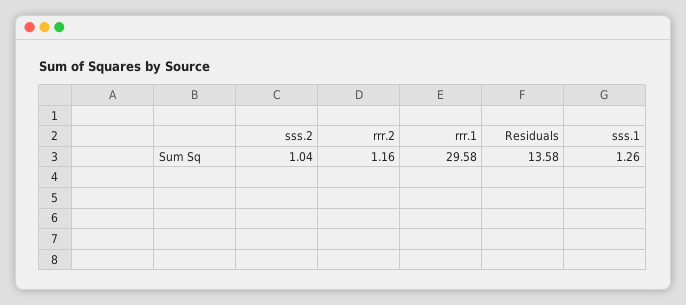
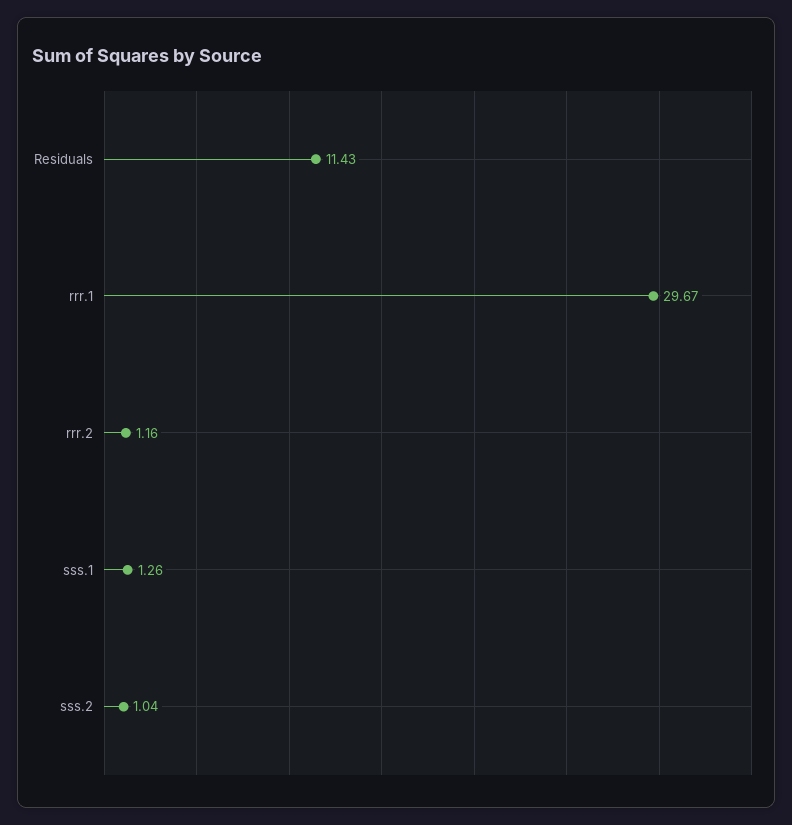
  {
    "sss.2": 1.04,
    "rrr.2": 1.16,
-   "rrr.1": 29.58,
+   "rrr.1": 29.67,
-   "Residuals": 13.58,
+   "Residuals": 11.43,
    "sss.1": 1.26
  }

